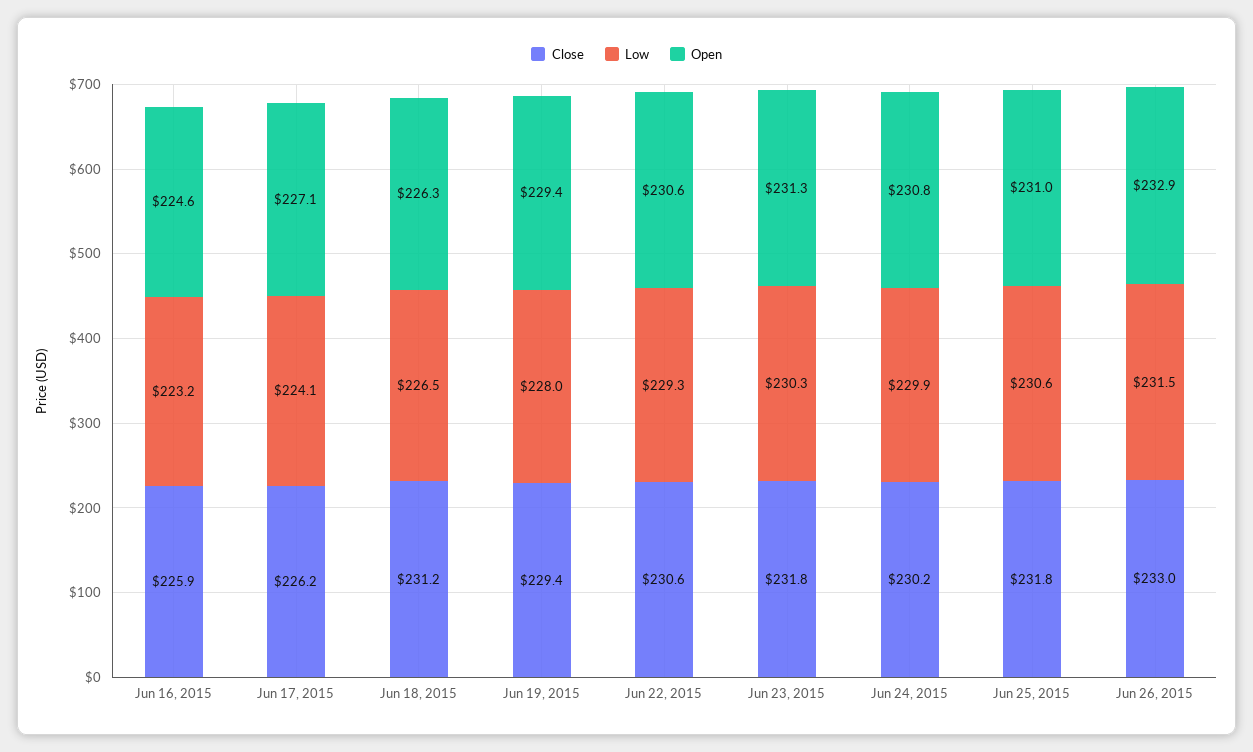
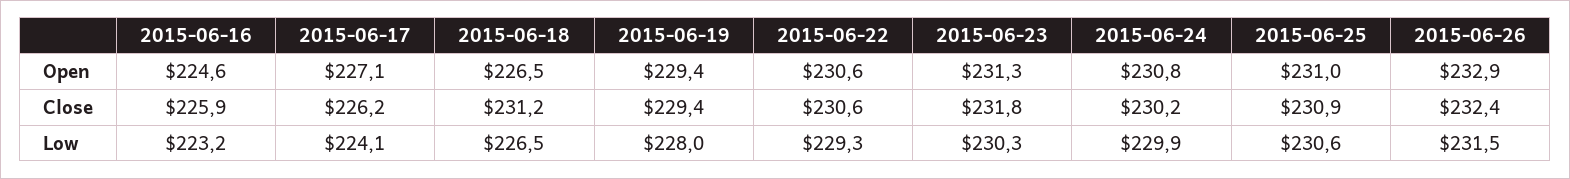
  {
    "Close": {
      "Jun 16, 2015": 225.9,
      "Jun 17, 2015": 226.2,
      "Jun 18, 2015": 231.2,
      "Jun 19, 2015": 229.4,
      "Jun 22, 2015": 230.6,
      "Jun 23, 2015": 231.8,
      "Jun 24, 2015": 230.2,
-     "Jun 25, 2015": 231.8,
+     "Jun 25, 2015": 230.9,
-     "Jun 26, 2015": 233
+     "Jun 26, 2015": 232.4
    },
    "Low": {
      "Jun 16, 2015": 223.2,
      "Jun 17, 2015": 224.1,
      "Jun 18, 2015": 226.5,
      "Jun 19, 2015": 228,
      "Jun 22, 2015": 229.3,
      "Jun 23, 2015": 230.3,
      "Jun 24, 2015": 229.9,
      "Jun 25, 2015": 230.6,
      "Jun 26, 2015": 231.5
    },
    "Open": {
      "Jun 16, 2015": 224.6,
      "Jun 17, 2015": 227.1,
-     "Jun 18, 2015": 226.3,
+     "Jun 18, 2015": 226.5,
      "Jun 19, 2015": 229.4,
      "Jun 22, 2015": 230.6,
      "Jun 23, 2015": 231.3,
      "Jun 24, 2015": 230.8,
      "Jun 25, 2015": 231,
      "Jun 26, 2015": 232.9
    }
  }

